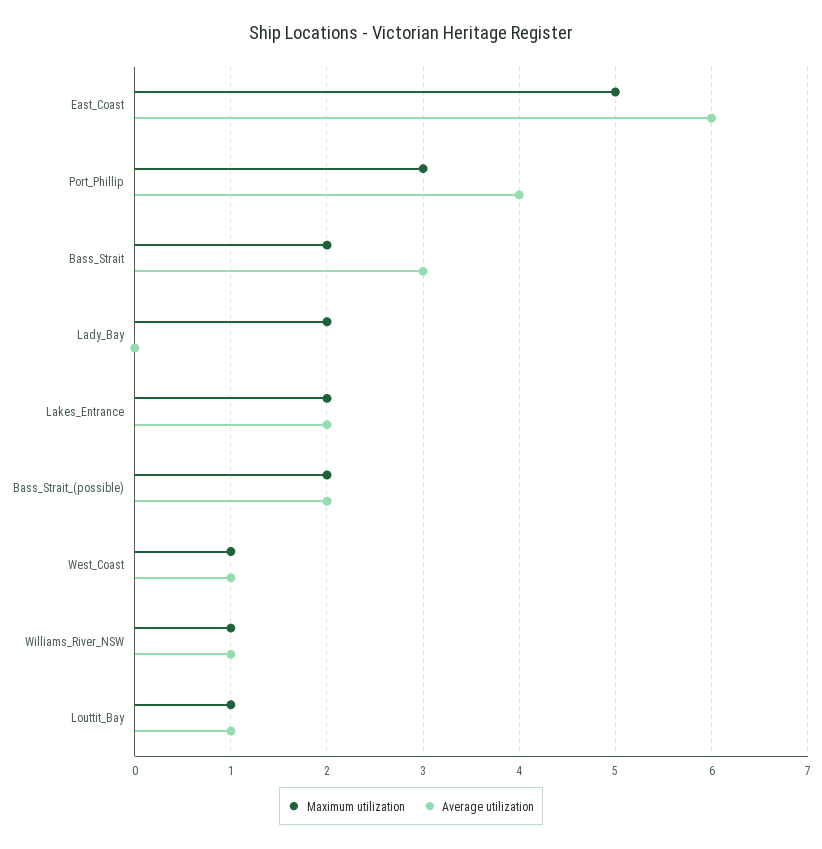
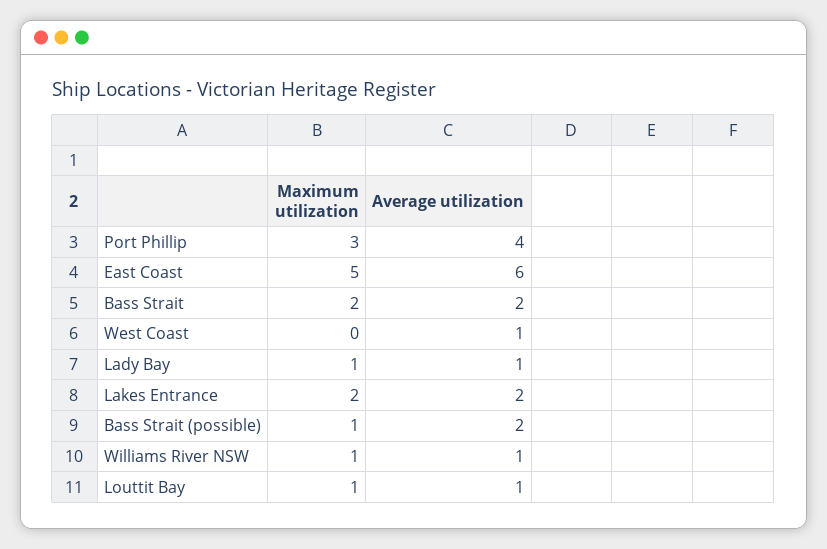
  {
    "Maximum utilization": {
      "East_Coast": 5,
      "Port_Phillip": 3,
      "Bass_Strait": 2,
-     "Lady_Bay": 2,
+     "Lady_Bay": 1,
      "Lakes_Entrance": 2,
-     "Bass_Strait_(possible)": 2,
+     "Bass_Strait_(possible)": 1,
-     "West_Coast": 1,
+     "West_Coast": 0,
      "Williams_River_NSW": 1,
      "Louttit_Bay": 1
    },
    "Average utilization": {
      "East_Coast": 6,
      "Port_Phillip": 4,
-     "Bass_Strait": 3,
+     "Bass_Strait": 2,
-     "Lady_Bay": 0,
+     "Lady_Bay": 1,
      "Lakes_Entrance": 2,
      "Bass_Strait_(possible)": 2,
      "West_Coast": 1,
      "Williams_River_NSW": 1,
      "Louttit_Bay": 1
    }
  }

